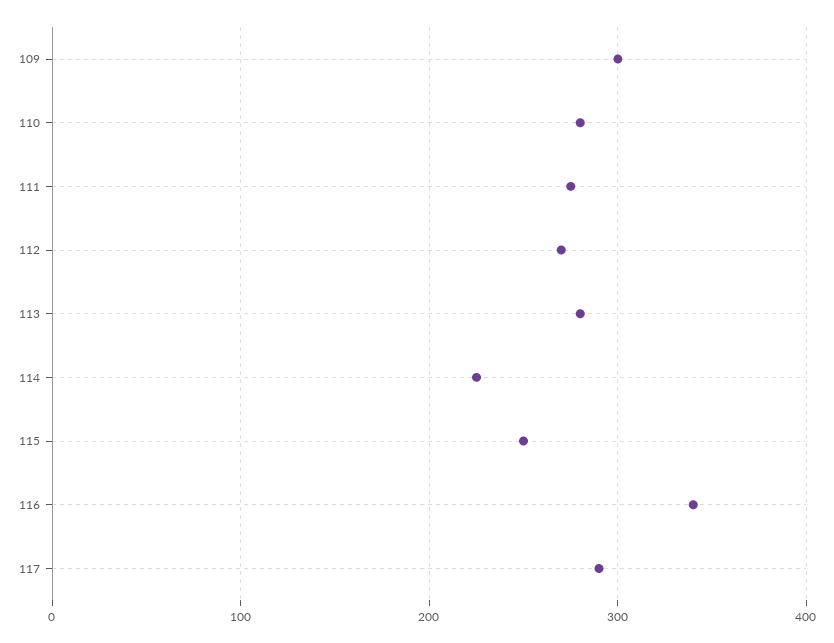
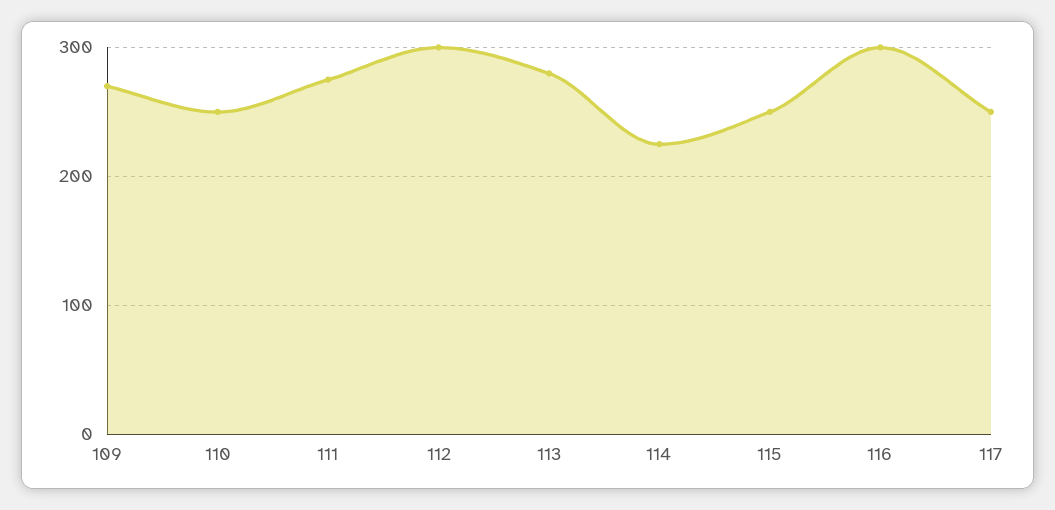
  {
-   "109": 300,
+   "109": 270,
-   "110": 280,
+   "110": 250,
    "111": 280,
-   "112": 270,
+   "112": 300,
    "113": 280,
    "114": 230,
    "115": 250,
-   "116": 340,
+   "116": 300,
-   "117": 290
+   "117": 250
  }

